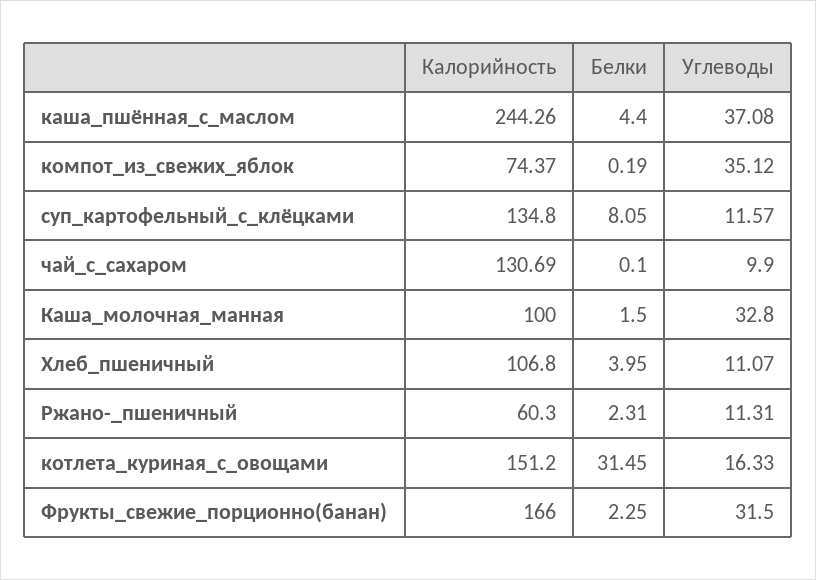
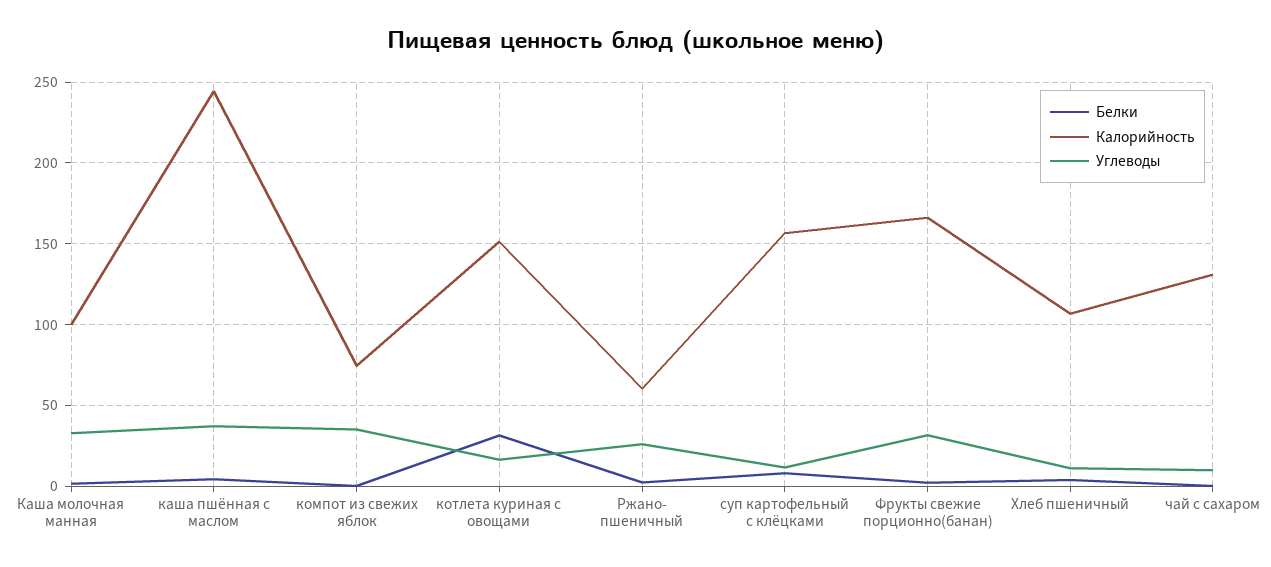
  {
    "Калорийность": {
      "каша_пшённая_с_маслом": 244.26,
      "компот_из_свежих_яблок": 74.37,
-     "суп_картофельный_с_клёцками": 134.8,
+     "суп_картофельный_с_клёцками": 155,
      "чай_с_сахаром": 130.69,
      "Каша_молочная_манная": 100,
      "Хлеб_пшеничный": 106.8,
      "Ржано-_пшеничный": 60.3,
      "котлета_куриная_с_овощами": 151.2,
      "Фрукты_свежие_порционно(банан)": 166
    },
    "Белки": {
      "каша_пшённая_с_маслом": 4.4,
      "компот_из_свежих_яблок": 0.19,
      "суп_картофельный_с_клёцками": 8.05,
      "чай_с_сахаром": 0.1,
      "Каша_молочная_манная": 1.5,
      "Хлеб_пшеничный": 3.95,
      "Ржано-_пшеничный": 2.31,
      "котлета_куриная_с_овощами": 31.45,
      "Фрукты_свежие_порционно(банан)": 2.25
    },
    "Углеводы": {
      "каша_пшённая_с_маслом": 37.08,
      "компот_из_свежих_яблок": 35.12,
      "суп_картофельный_с_клёцками": 11.57,
      "чай_с_сахаром": 9.9,
      "Каша_молочная_манная": 32.8,
      "Хлеб_пшеничный": 11.07,
-     "Ржано-_пшеничный": 11.31,
+     "Ржано-_пшеничный": 25,
      "котлета_куриная_с_овощами": 16.33,
      "Фрукты_свежие_порционно(банан)": 31.5
    }
  }

